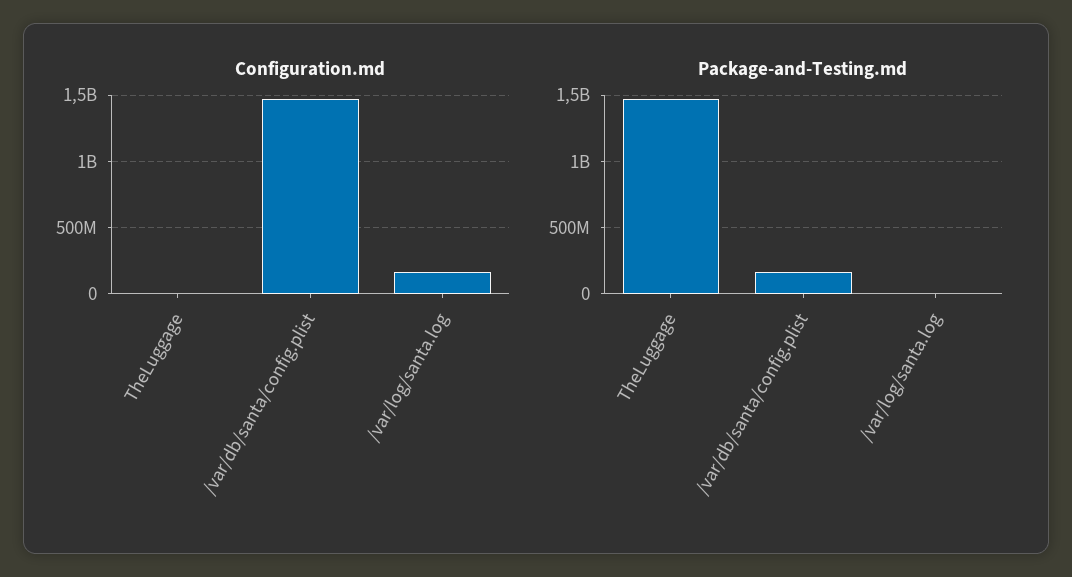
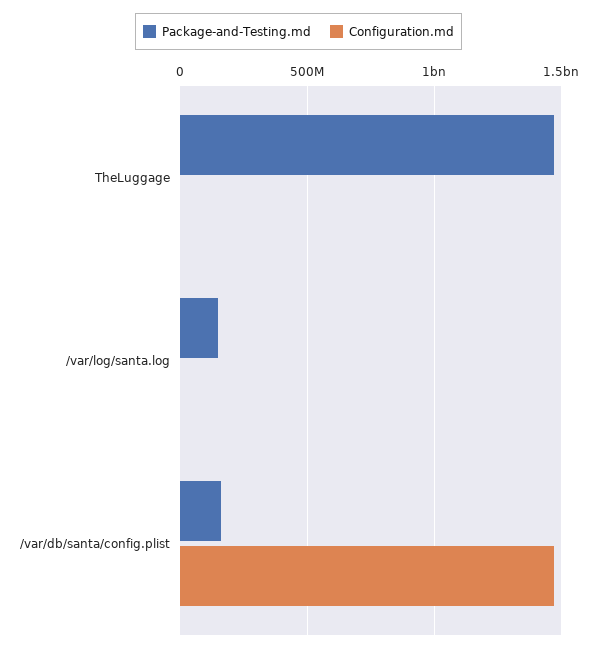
  {
    "Configuration.md": {
      "TheLuggage": 0,
      "/var/db/santa/config.plist": 1450000000,
-     "/var/log/santa.log": 150000000
+     "/var/log/santa.log": 0
    },
    "Package-and-Testing.md": {
      "TheLuggage": 1450000000,
      "/var/db/santa/config.plist": 150000000,
-     "/var/log/santa.log": 0
+     "/var/log/santa.log": 150000000
    }
  }

